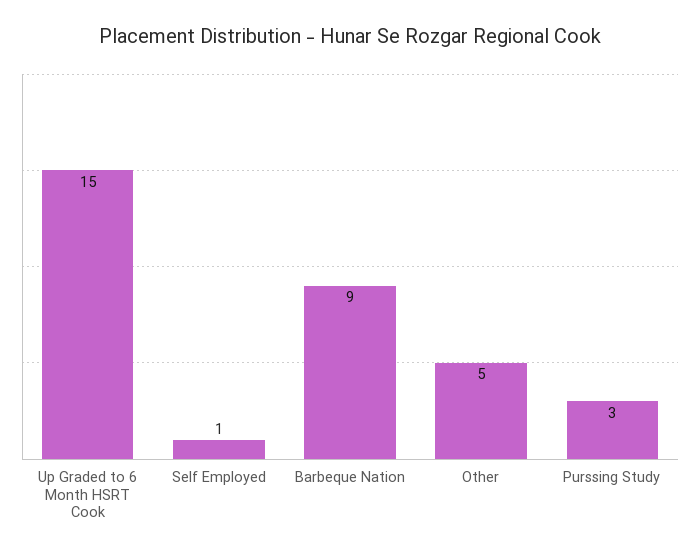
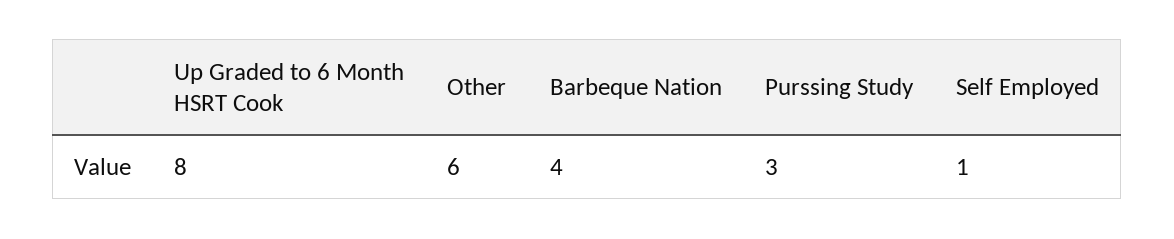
  {
-   "Up Graded to 6 Month HSRT Cook": 15,
+   "Up Graded to 6 Month HSRT Cook": 8,
    "Self Employed": 1,
-   "Barbeque Nation": 9,
+   "Barbeque Nation": 4,
-   "Other": 5,
+   "Other": 6,
    "Purssing Study": 3
  }

